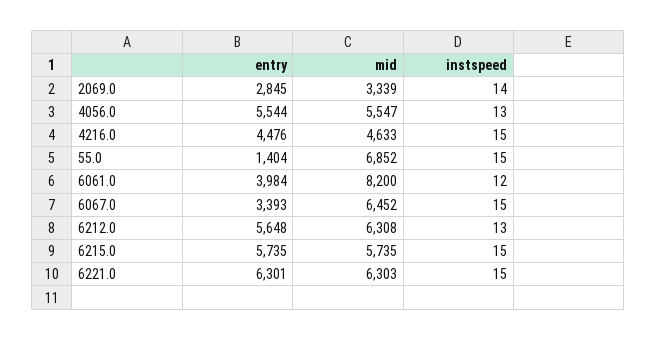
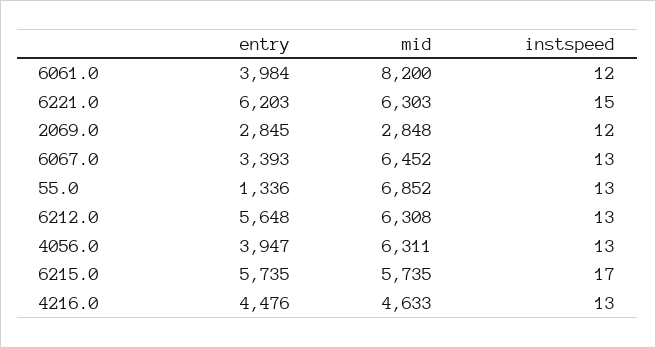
  {
    "entry": {
      "2069.0": 2845,
-     "4056.0": 5544,
+     "4056.0": 3947,
      "4216.0": 4476,
-     "55.0": 1404,
+     "55.0": 1336,
      "6061.0": 3984,
      "6067.0": 3393,
      "6212.0": 5648,
      "6215.0": 5735,
-     "6221.0": 6301
+     "6221.0": 6203
    },
    "mid": {
-     "2069.0": 3339,
+     "2069.0": 2848,
-     "4056.0": 5547,
+     "4056.0": 6311,
      "4216.0": 4633,
      "55.0": 6852,
      "6061.0": 8200,
      "6067.0": 6452,
      "6212.0": 6308,
      "6215.0": 5735,
      "6221.0": 6303
    },
    "instspeed": {
-     "2069.0": 14,
+     "2069.0": 12,
      "4056.0": 13,
-     "4216.0": 15,
+     "4216.0": 13,
-     "55.0": 15,
+     "55.0": 13,
      "6061.0": 12,
-     "6067.0": 15,
+     "6067.0": 13,
      "6212.0": 13,
-     "6215.0": 15,
+     "6215.0": 17,
      "6221.0": 15
    }
  }

